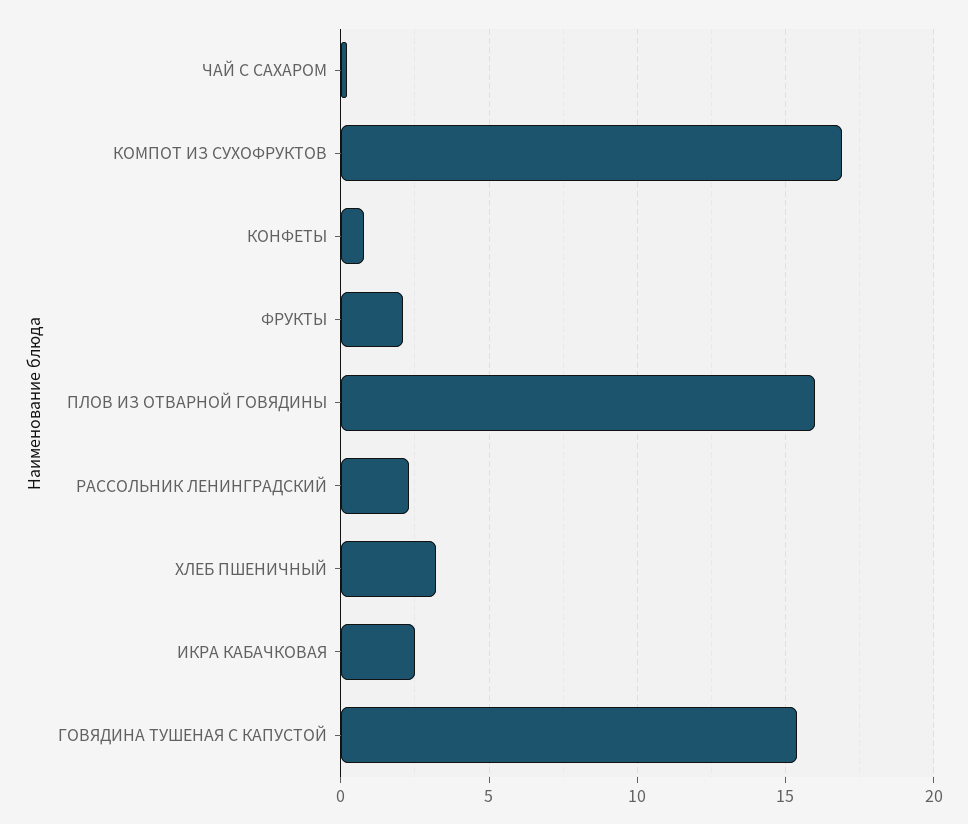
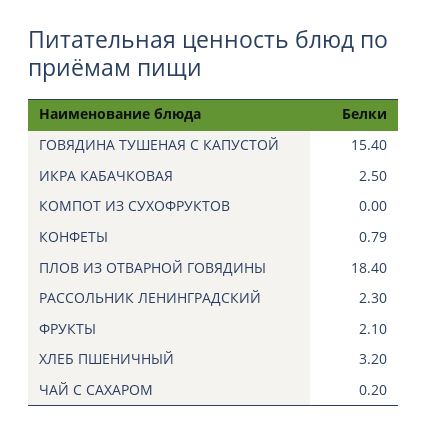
  {
    "ЧАЙ С САХАРОМ": 0.2,
-   "КОМПОТ ИЗ СУХОФРУКТОВ": 17,
+   "КОМПОТ ИЗ СУХОФРУКТОВ": 0,
    "КОНФЕТЫ": 0.79,
    "ФРУКТЫ": 2.1,
-   "ПЛОВ ИЗ ОТВАРНОЙ ГОВЯДИНЫ": 16,
+   "ПЛОВ ИЗ ОТВАРНОЙ ГОВЯДИНЫ": 18.4,
    "РАССОЛЬНИК ЛЕНИНГРАДСКИЙ": 2.3,
    "ХЛЕБ ПШЕНИЧНЫЙ": 3.2,
    "ИКРА КАБАЧКОВАЯ": 2.5,
    "ГОВЯДИНА ТУШЕНАЯ С КАПУСТОЙ": 15.4
  }

